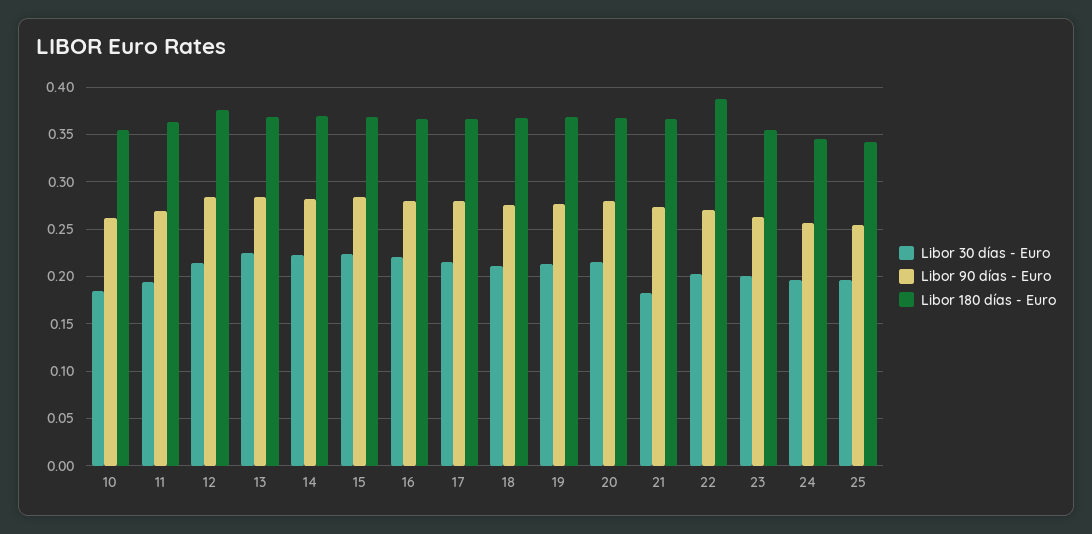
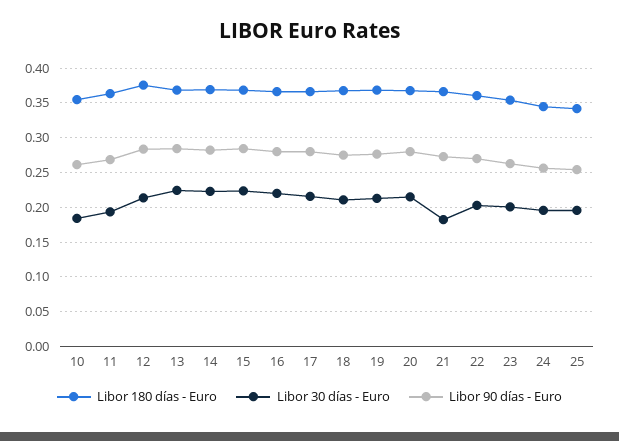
  {
    "Libor 30 días - Euro": {
      "10": 0.18,
      "11": 0.19,
      "12": 0.21,
      "13": 0.22,
      "14": 0.22,
      "15": 0.22,
      "16": 0.22,
      "17": 0.22,
      "18": 0.21,
      "19": 0.21,
      "20": 0.22,
      "21": 0.18,
      "22": 0.2,
      "23": 0.2,
      "24": 0.2,
      "25": 0.2
    },
    "Libor 90 días - Euro": {
      "10": 0.26,
      "11": 0.27,
      "12": 0.28,
      "13": 0.28,
      "14": 0.28,
      "15": 0.28,
      "16": 0.28,
      "17": 0.28,
      "18": 0.28,
      "19": 0.28,
      "20": 0.28,
      "21": 0.27,
      "22": 0.27,
      "23": 0.26,
      "24": 0.26,
      "25": 0.25
    },
    "Libor 180 días - Euro": {
      "10": 0.35,
      "11": 0.36,
      "12": 0.38,
      "13": 0.37,
      "14": 0.37,
      "15": 0.37,
      "16": 0.37,
      "17": 0.37,
      "18": 0.37,
      "19": 0.37,
      "20": 0.37,
      "21": 0.37,
-     "22": 0.39,
+     "22": 0.36,
      "23": 0.35,
      "24": 0.34,
      "25": 0.34
    }
  }

